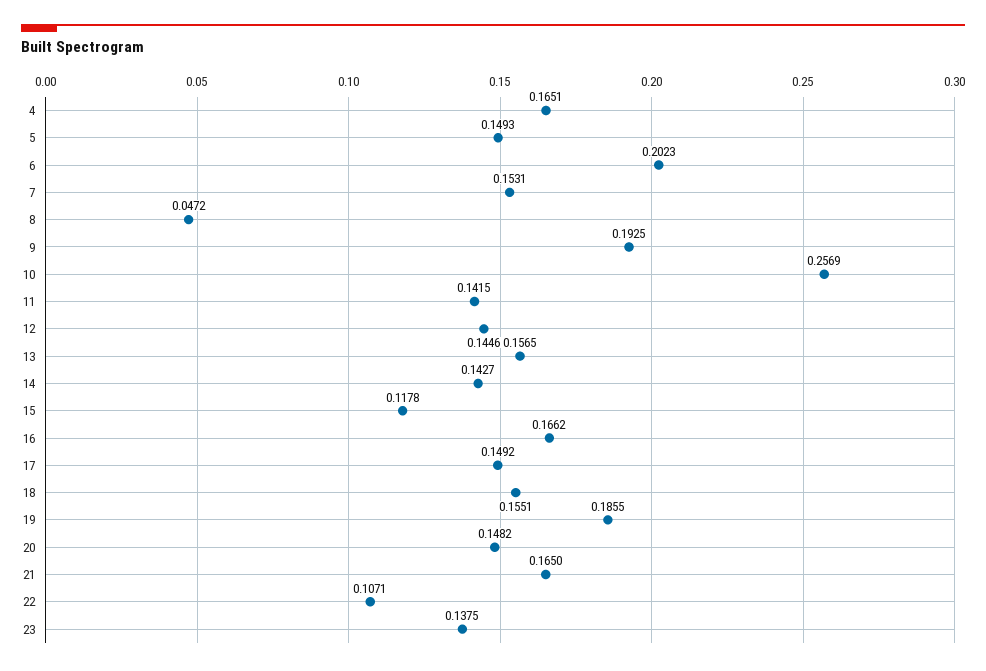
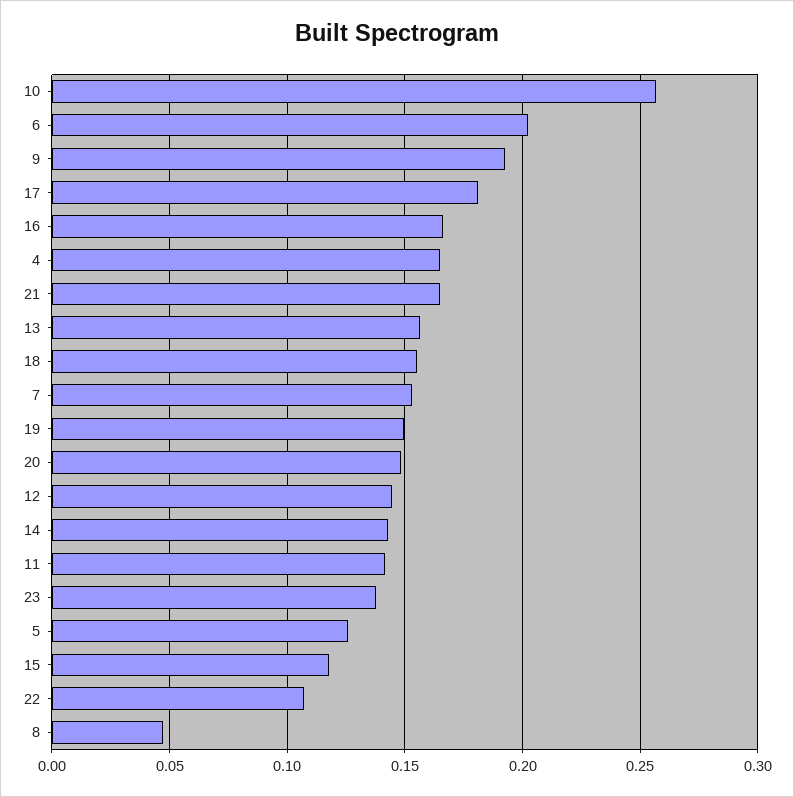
  {
    "4": 0.1651,
-   "5": 0.1493,
+   "5": 0.125,
    "6": 0.2023,
    "7": 0.1531,
    "8": 0.0472,
    "9": 0.1925,
    "10": 0.2569,
    "11": 0.1415,
    "12": 0.1446,
    "13": 0.1565,
    "14": 0.1427,
    "15": 0.1178,
    "16": 0.1662,
-   "17": 0.1492,
+   "17": 0.18,
    "18": 0.1551,
-   "19": 0.1855,
+   "19": 0.15,
    "20": 0.1482,
    "21": 0.165,
    "22": 0.1071,
    "23": 0.1375
  }

